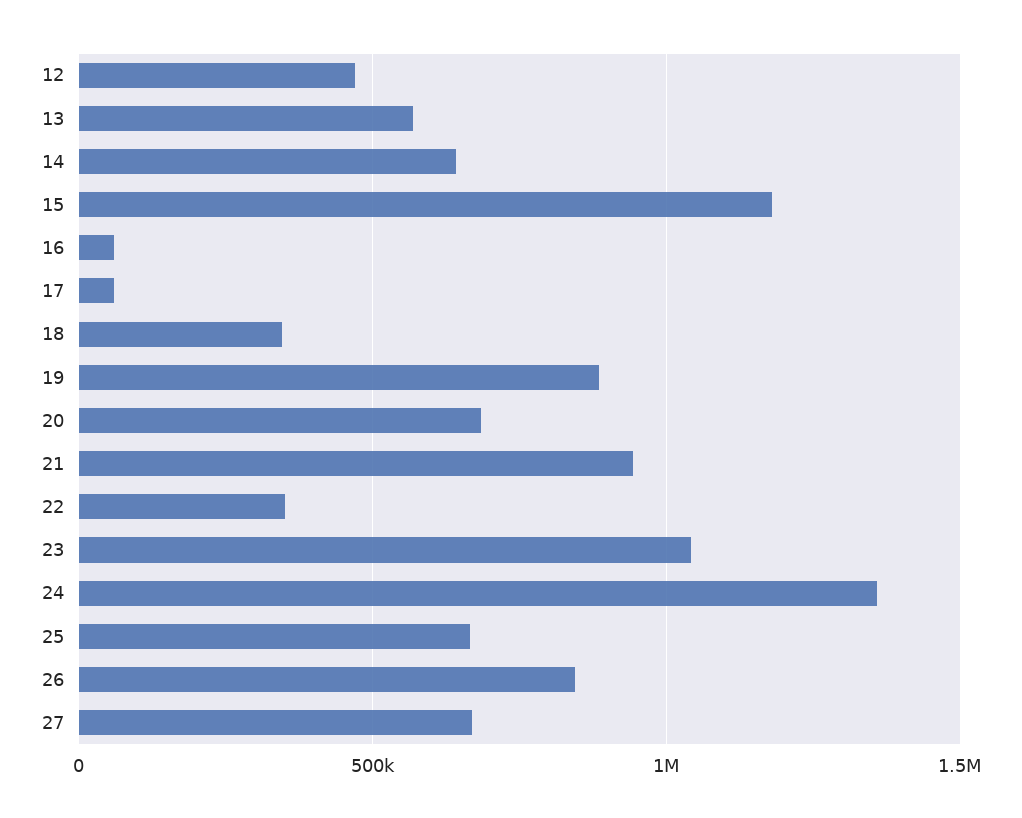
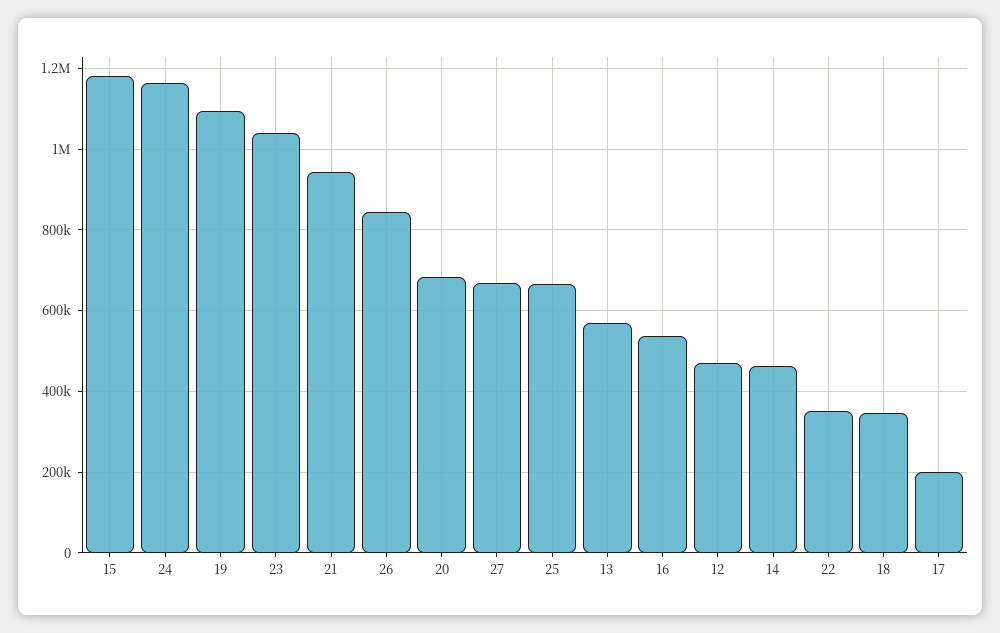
  {
    "12": 480000,
    "13": 560000,
-   "14": 650000,
+   "14": 460000,
    "15": 1180000,
-   "16": 50000,
+   "16": 540000,
-   "17": 50000,
+   "17": 200000,
    "18": 340000,
-   "19": 900000,
+   "19": 1100000,
    "20": 680000,
    "21": 940000,
    "22": 360000,
    "23": 1040000,
-   "24": 1350000,
+   "24": 1160000,
    "25": 660000,
    "26": 840000,
    "27": 660000
  }

